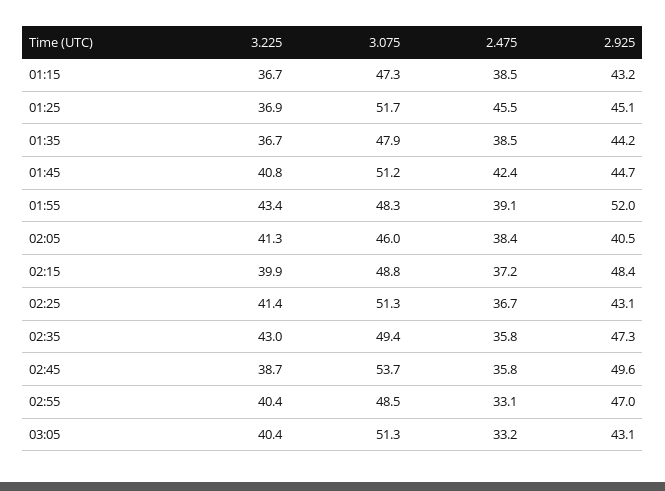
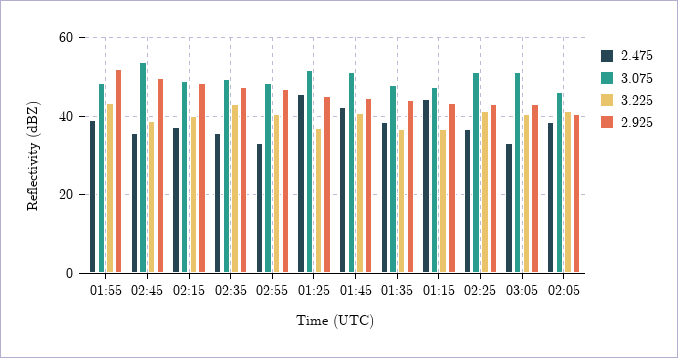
  {
    "3.225": {
      "01:15": 36.7,
      "01:25": 36.9,
      "01:35": 36.7,
      "01:45": 40.8,
      "01:55": 43.4,
      "02:05": 41.3,
      "02:15": 39.9,
      "02:25": 41.4,
      "02:35": 43,
      "02:45": 38.7,
      "02:55": 40.4,
      "03:05": 40.4
    },
    "3.075": {
      "01:15": 47.3,
      "01:25": 51.7,
      "01:35": 47.9,
      "01:45": 51.2,
      "01:55": 48.3,
      "02:05": 46,
      "02:15": 48.8,
      "02:25": 51.3,
      "02:35": 49.4,
      "02:45": 53.7,
      "02:55": 48.5,
      "03:05": 51.3
    },
    "2.475": {
-     "01:15": 38.5,
+     "01:15": 44,
      "01:25": 45.5,
      "01:35": 38.5,
      "01:45": 42.4,
      "01:55": 39.1,
      "02:05": 38.4,
      "02:15": 37.2,
      "02:25": 36.7,
      "02:35": 35.8,
      "02:45": 35.8,
      "02:55": 33.1,
      "03:05": 33.2
    },
    "2.925": {
      "01:15": 43.2,
      "01:25": 45.1,
      "01:35": 44.2,
      "01:45": 44.7,
      "01:55": 52,
      "02:05": 40.5,
      "02:15": 48.4,
      "02:25": 43.1,
      "02:35": 47.3,
      "02:45": 49.6,
      "02:55": 47,
      "03:05": 43.1
    }
  }

